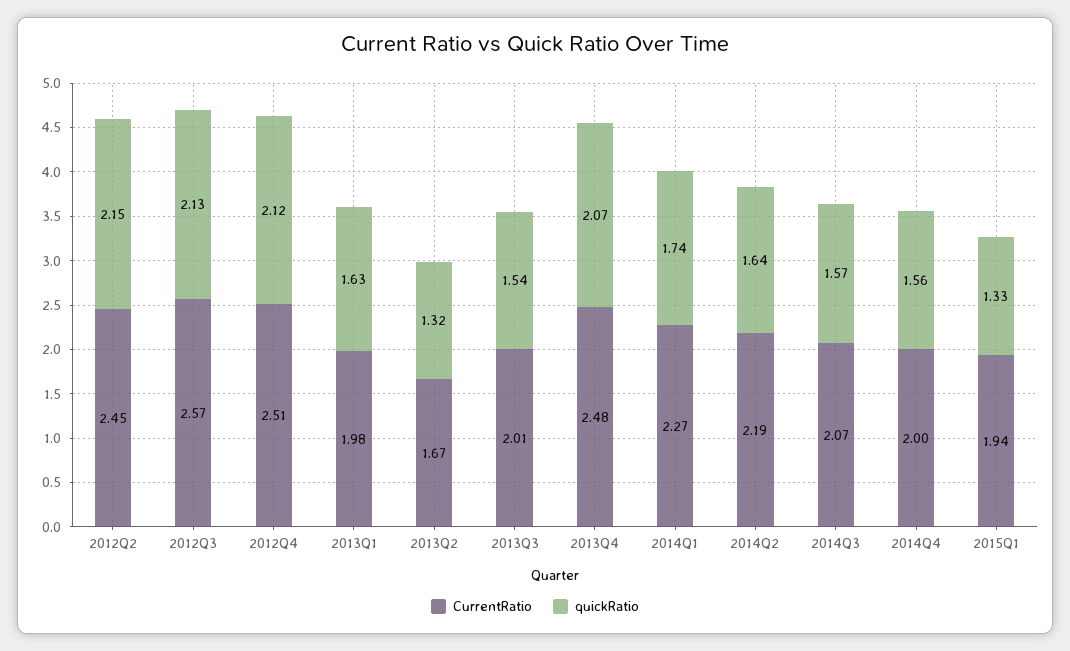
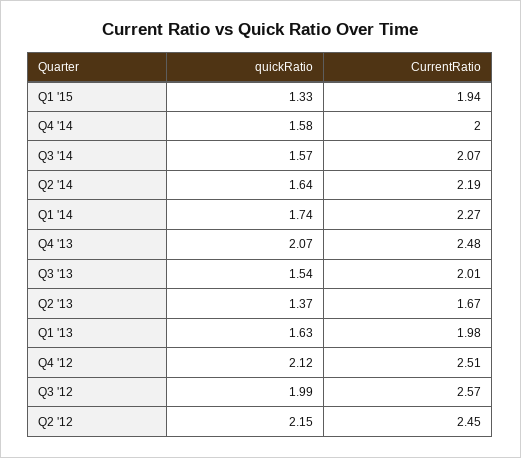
  {
    "CurrentRatio": {
      "2012Q2": 2.45,
      "2012Q3": 2.57,
      "2012Q4": 2.51,
      "2013Q1": 1.98,
      "2013Q2": 1.67,
      "2013Q3": 2.01,
      "2013Q4": 2.48,
      "2014Q1": 2.27,
      "2014Q2": 2.19,
      "2014Q3": 2.07,
      "2014Q4": 2,
      "2015Q1": 1.94
    },
    "quickRatio": {
      "2012Q2": 2.15,
-     "2012Q3": 2.13,
+     "2012Q3": 1.99,
      "2012Q4": 2.12,
      "2013Q1": 1.63,
-     "2013Q2": 1.32,
+     "2013Q2": 1.37,
      "2013Q3": 1.54,
      "2013Q4": 2.07,
      "2014Q1": 1.74,
      "2014Q2": 1.64,
      "2014Q3": 1.57,
-     "2014Q4": 1.56,
+     "2014Q4": 1.58,
      "2015Q1": 1.33
    }
  }

